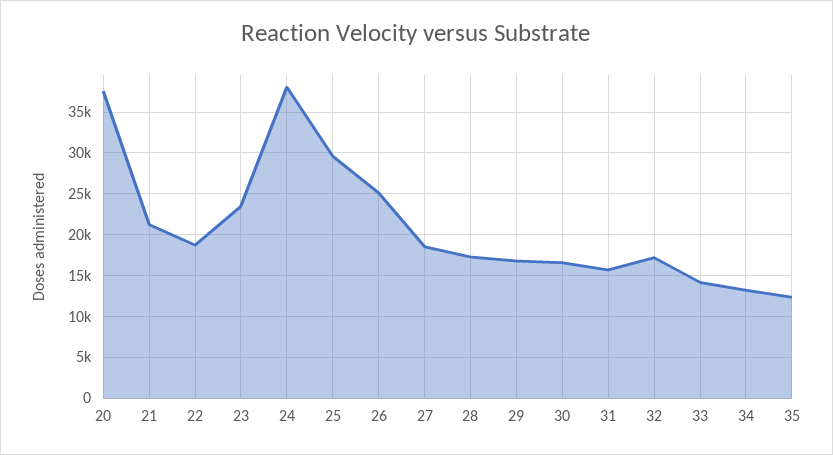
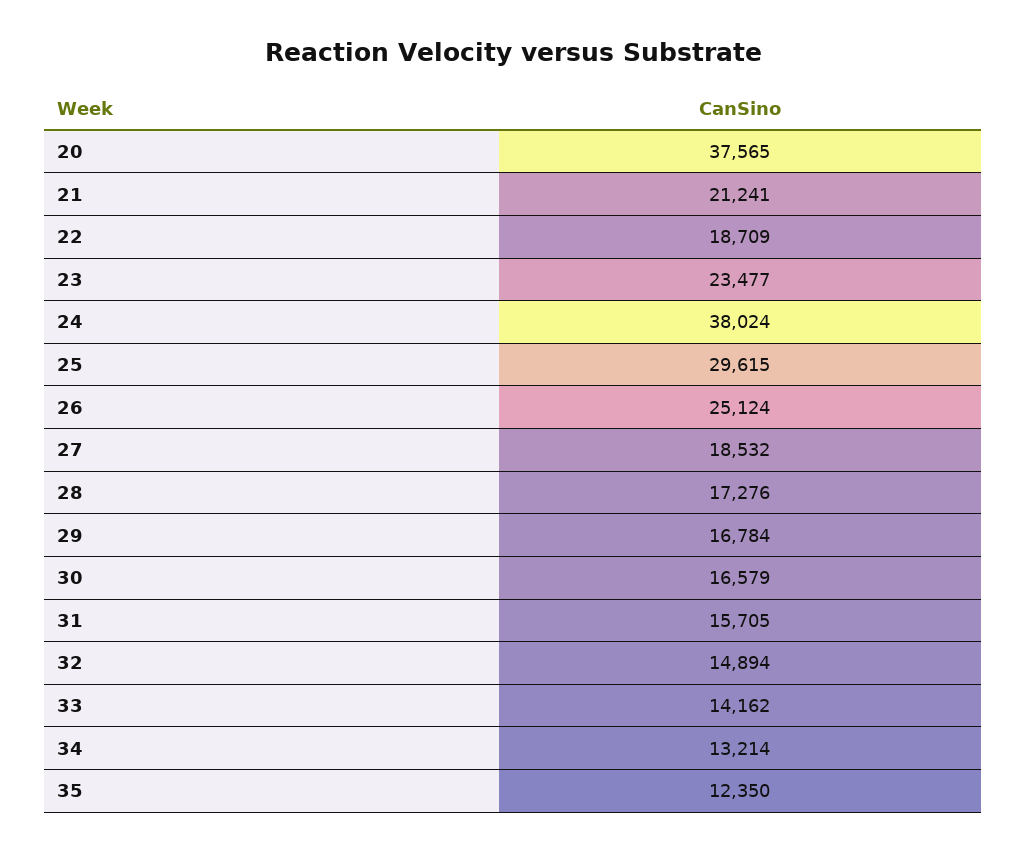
  {
    "20": 37565,
    "21": 21241,
    "22": 18709,
    "23": 23477,
    "24": 38024,
    "25": 29615,
    "26": 25124,
    "27": 18532,
    "28": 17276,
    "29": 16784,
    "30": 16579,
    "31": 15705,
-   "32": 17000,
+   "32": 14894,
    "33": 14162,
    "34": 13214,
    "35": 12350
  }

